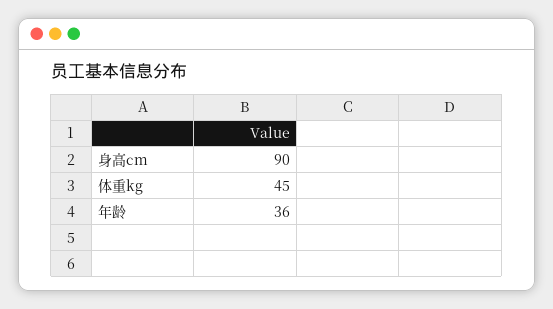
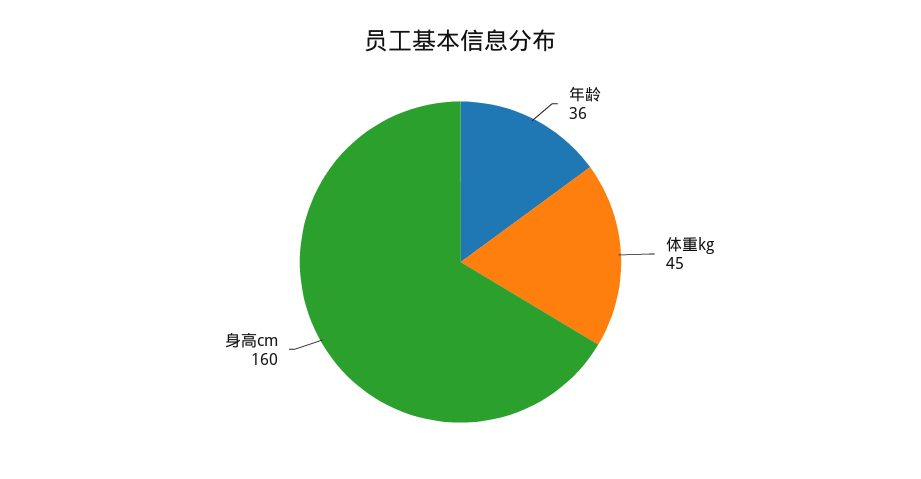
  {
-   "身高cm": 90,
+   "身高cm": 160,
    "体重kg": 45,
    "年龄": 36
  }

